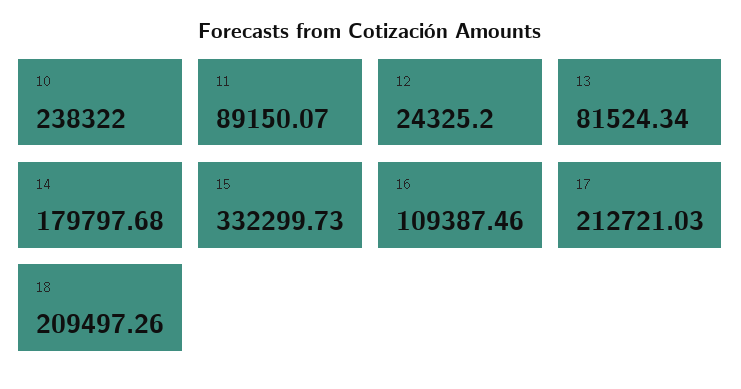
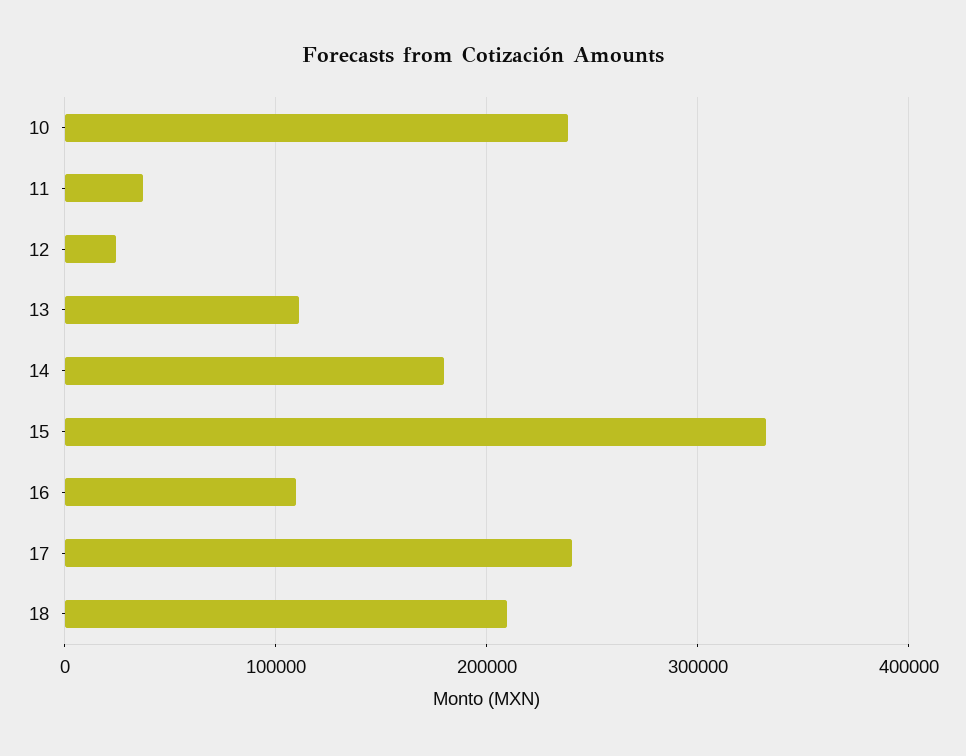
  {
    "10": 238322,
-   "11": 89150.07,
+   "11": 40000,
    "12": 24325.2,
-   "13": 81524.34,
+   "13": 110000,
    "14": 179797.68,
    "15": 332299.73,
    "16": 109387.46,
-   "17": 212721.03,
+   "17": 240000,
    "18": 209497.26
  }

